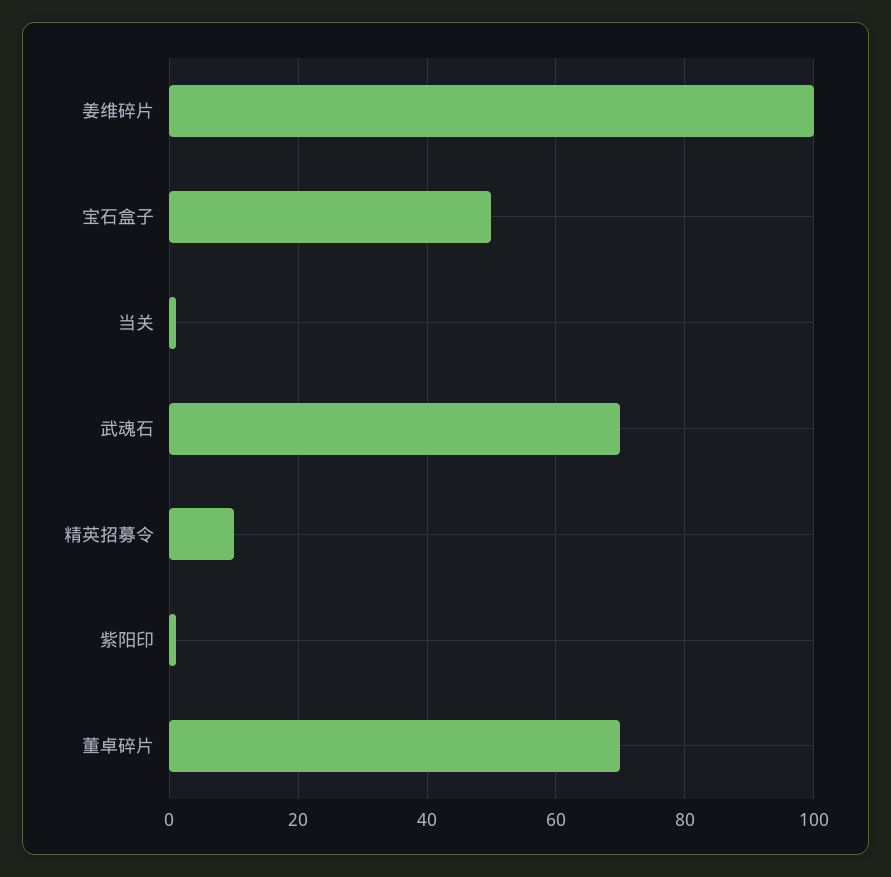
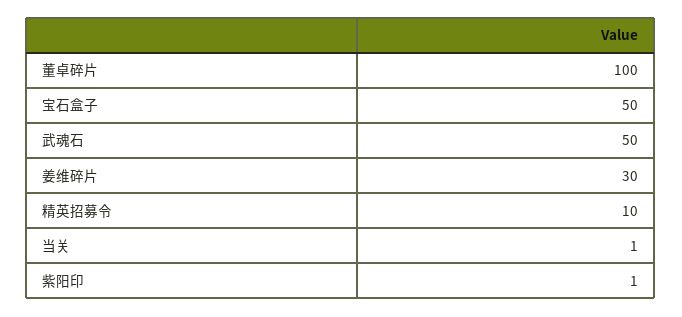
  {
-   "姜维碎片": 100,
+   "姜维碎片": 30,
    "宝石盒子": 50,
    "当关": 1,
-   "武魂石": 70,
+   "武魂石": 50,
    "精英招募令": 10,
    "紫阳印": 1,
-   "董卓碎片": 70
+   "董卓碎片": 100
  }

